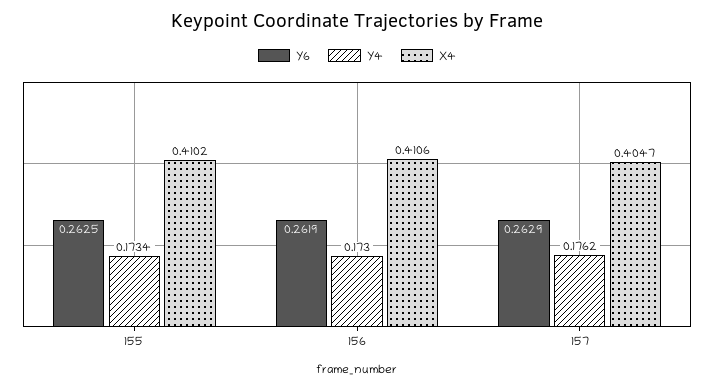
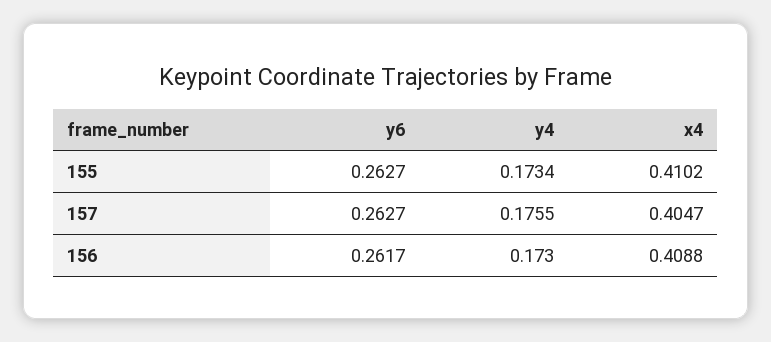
  {
    "Y6": {
-     "155": 0.2625,
+     "155": 0.2627,
-     "156": 0.2619,
+     "156": 0.2617,
-     "157": 0.2629
+     "157": 0.2627
    },
    "Y4": {
      "155": 0.1734,
      "156": 0.173,
-     "157": 0.1762
+     "157": 0.1755
    },
    "X4": {
      "155": 0.4102,
-     "156": 0.4106,
+     "156": 0.4088,
      "157": 0.4047
    }
  }

